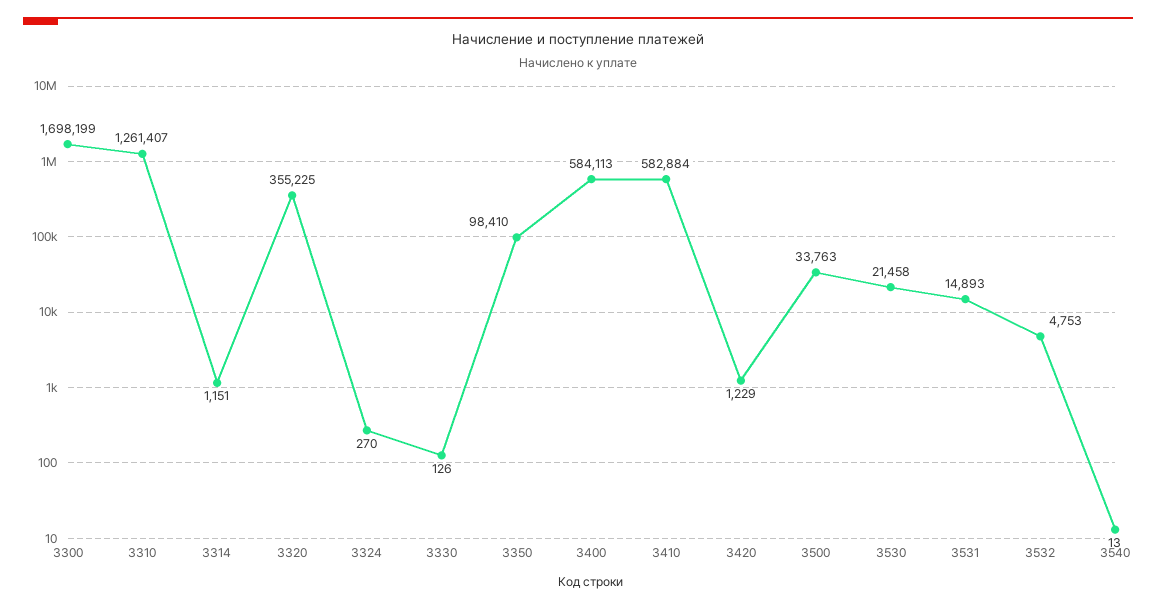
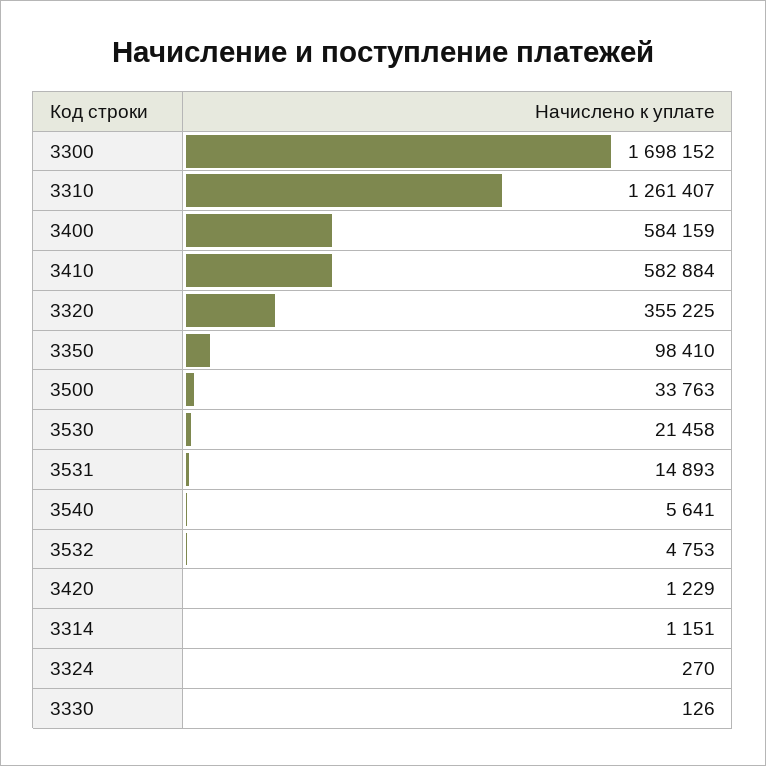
  {
-   "3300": 1698199,
+   "3300": 1698152,
    "3310": 1261407,
    "3314": 1151,
    "3320": 355225,
    "3324": 270,
    "3330": 126,
    "3350": 98410,
-   "3400": 584113,
+   "3400": 584159,
    "3410": 582884,
    "3420": 1229,
    "3500": 33763,
    "3530": 21458,
    "3531": 14893,
    "3532": 4753,
-   "3540": 13
+   "3540": 5641
  }

